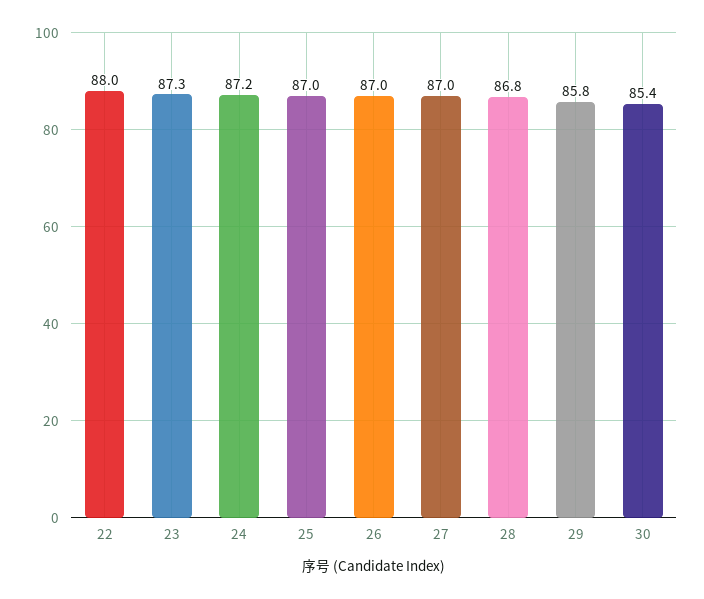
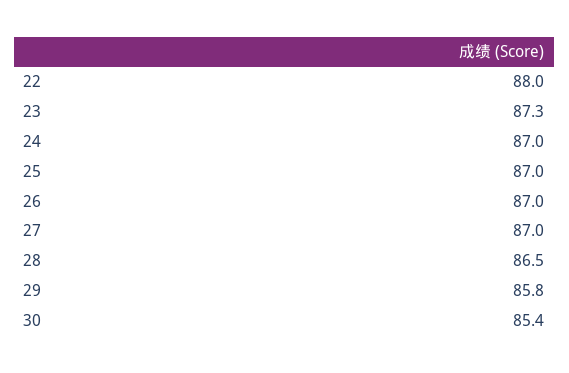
  {
    "22": 88,
    "23": 87.3,
-   "24": 87.2,
+   "24": 87,
    "25": 87,
    "26": 87,
    "27": 87,
-   "28": 86.8,
+   "28": 86.5,
    "29": 85.8,
    "30": 85.4
  }

